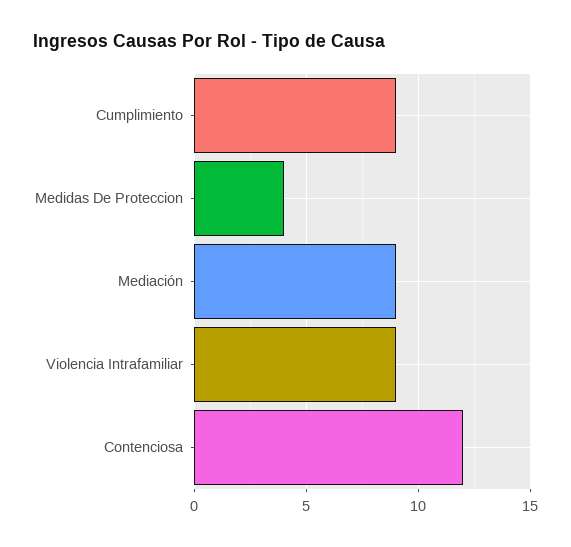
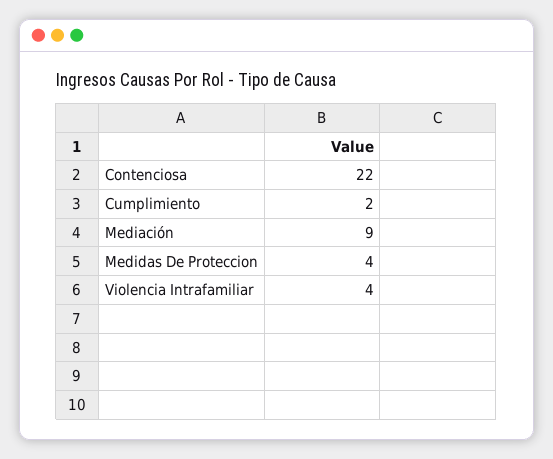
  {
-   "Cumplimiento": 9,
+   "Cumplimiento": 2,
    "Medidas De Proteccion": 4,
    "Mediación": 9,
-   "Violencia Intrafamiliar": 9,
+   "Violencia Intrafamiliar": 4,
-   "Contenciosa": 12
+   "Contenciosa": 22
  }

